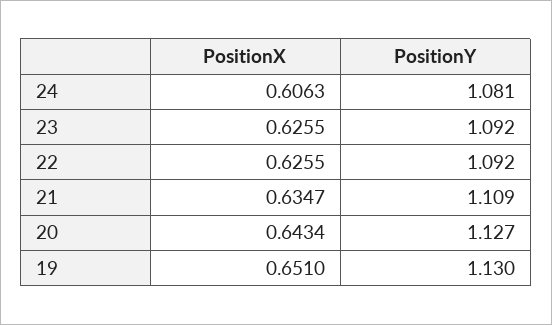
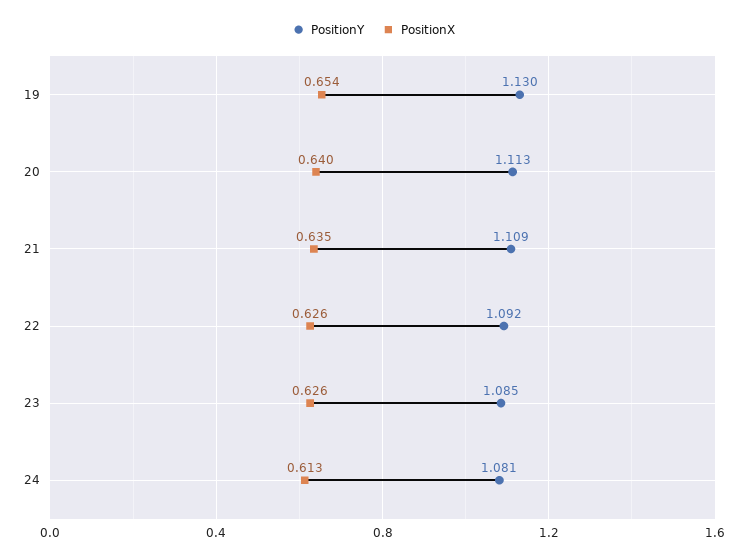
  {
    "PositionX": {
-     "24": 0.6063,
+     "24": 0.613,
      "23": 0.6255,
      "22": 0.6255,
      "21": 0.6347,
-     "20": 0.6434,
+     "20": 0.64,
-     "19": 0.651
+     "19": 0.654
    },
    "PositionY": {
      "24": 1.081,
-     "23": 1.092,
+     "23": 1.085,
      "22": 1.092,
      "21": 1.109,
-     "20": 1.127,
+     "20": 1.113,
      "19": 1.13
    }
  }

